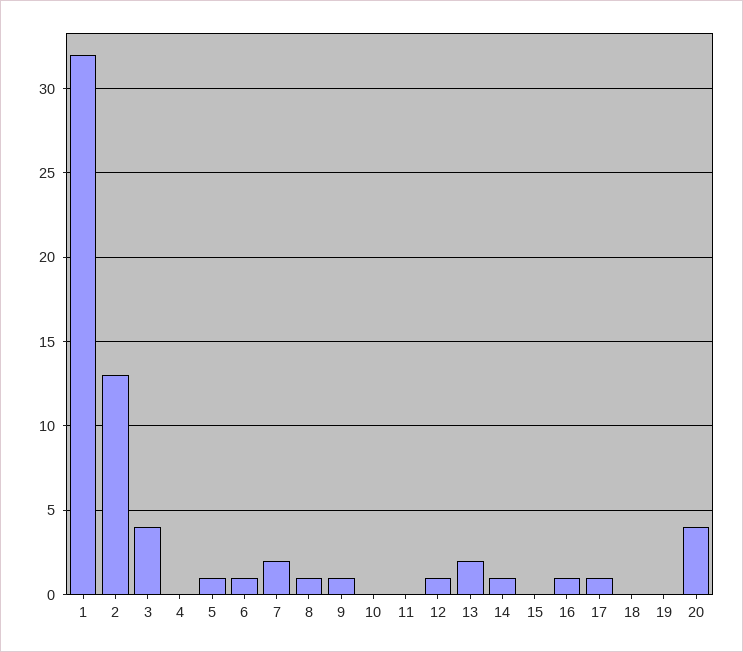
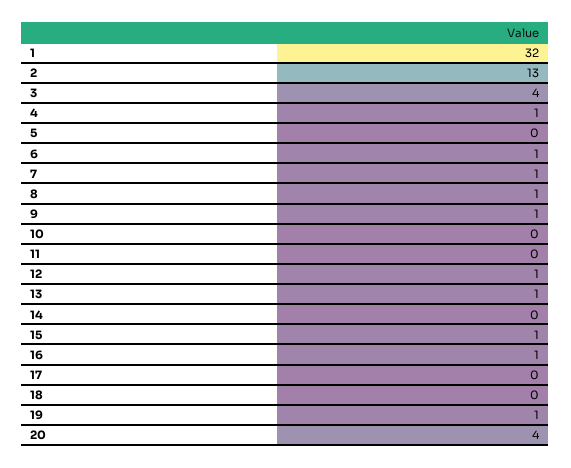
  {
    "1": 32,
    "2": 13,
    "3": 4,
-   "4": 0,
+   "4": 1,
-   "5": 1,
+   "5": 0,
    "6": 1,
-   "7": 2,
+   "7": 1,
    "8": 1,
    "9": 1,
    "10": 0,
    "11": 0,
    "12": 1,
-   "13": 2,
+   "13": 1,
-   "14": 1,
+   "14": 0,
-   "15": 0,
+   "15": 1,
    "16": 1,
-   "17": 1,
+   "17": 0,
    "18": 0,
-   "19": 0,
+   "19": 1,
    "20": 4
  }

